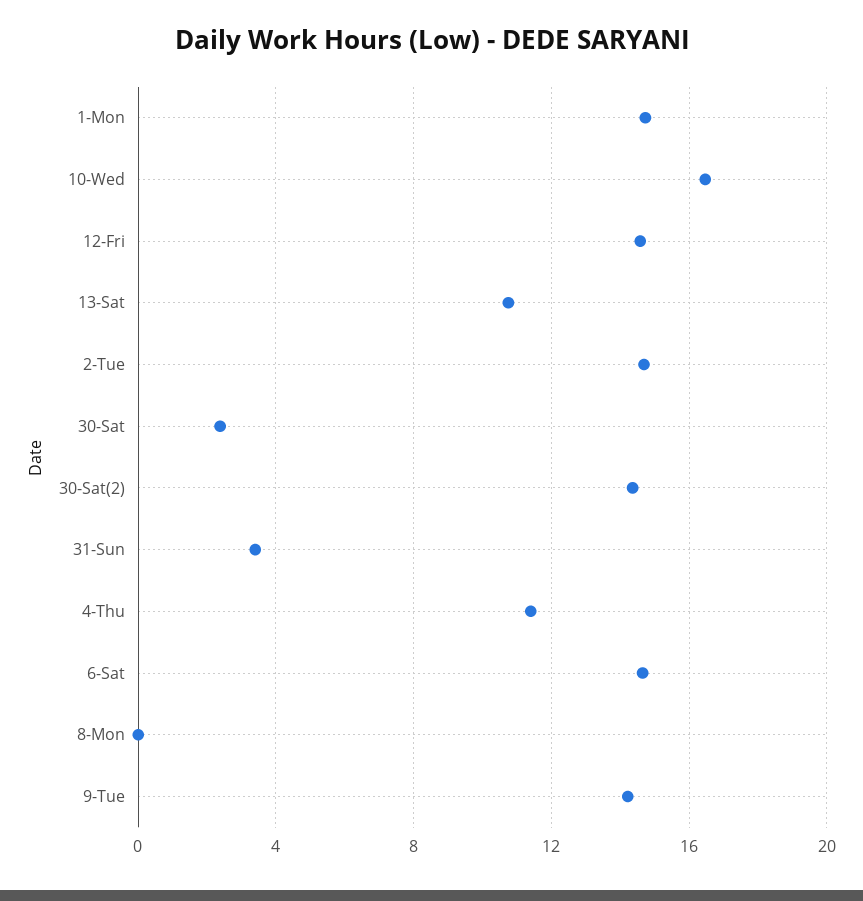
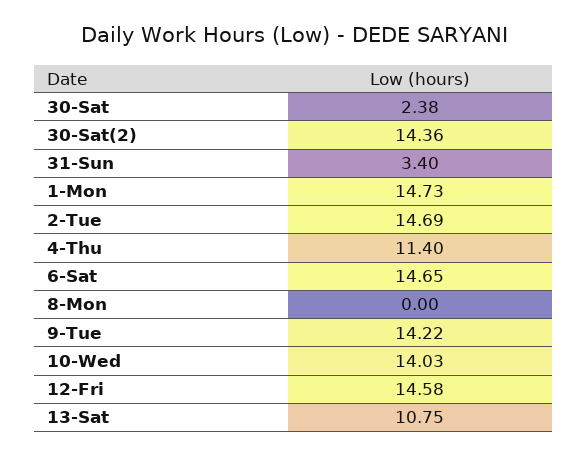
  {
    "1-Mon": 14.73,
-   "10-Wed": 16.5,
+   "10-Wed": 14.03,
    "12-Fri": 14.58,
    "13-Sat": 10.75,
    "2-Tue": 14.69,
    "30-Sat": 2.38,
    "30-Sat(2)": 14.36,
    "31-Sun": 3.4,
    "4-Thu": 11.4,
    "6-Sat": 14.65,
    "8-Mon": 0,
    "9-Tue": 14.22
  }

